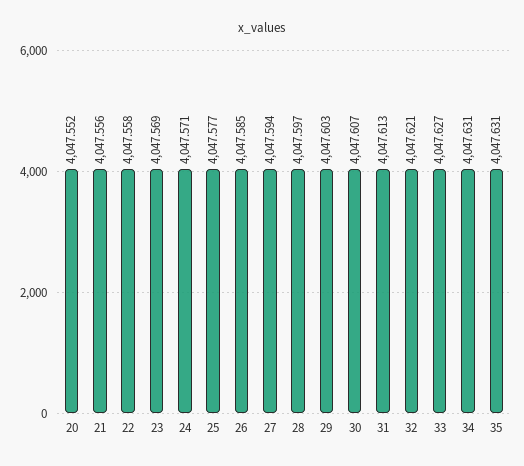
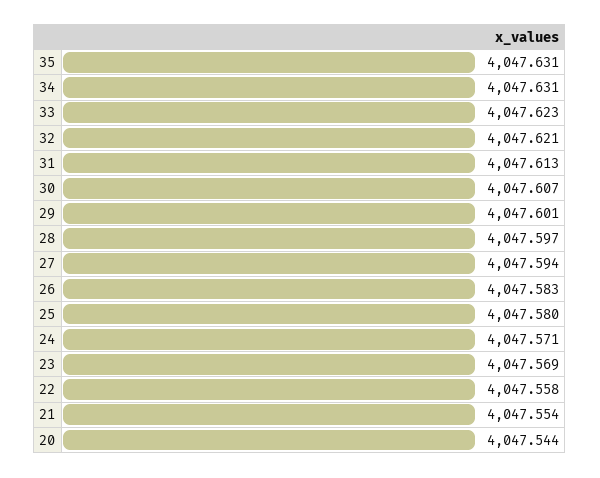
  {
-   "20": 4047.552,
+   "20": 4047.544,
-   "21": 4047.556,
+   "21": 4047.554,
    "22": 4047.558,
    "23": 4047.569,
    "24": 4047.571,
-   "25": 4047.577,
+   "25": 4047.58,
-   "26": 4047.585,
+   "26": 4047.583,
    "27": 4047.594,
    "28": 4047.597,
-   "29": 4047.603,
+   "29": 4047.601,
    "30": 4047.607,
    "31": 4047.613,
    "32": 4047.621,
-   "33": 4047.627,
+   "33": 4047.623,
    "34": 4047.631,
    "35": 4047.631
  }

